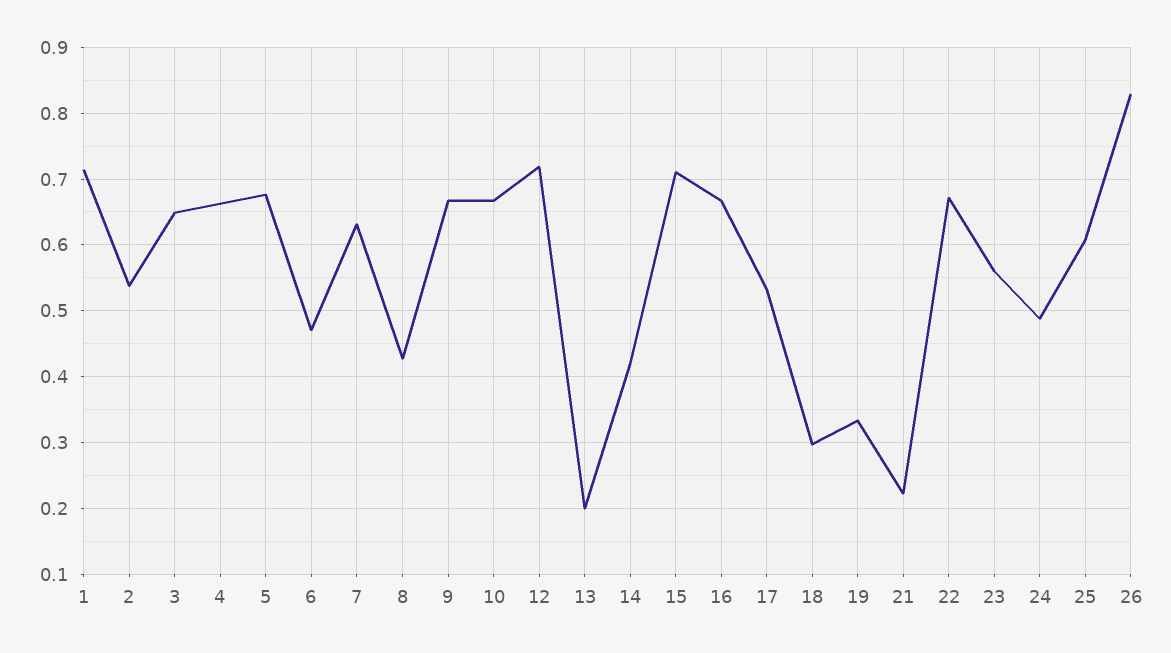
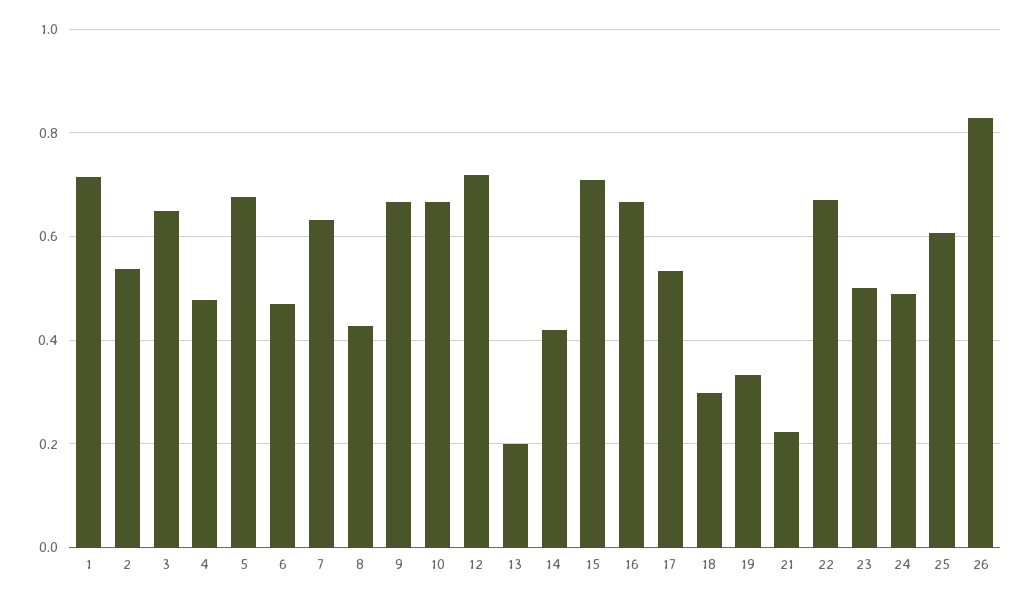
  {
    "1": 0.71,
    "2": 0.54,
    "3": 0.65,
-   "4": 0.66,
+   "4": 0.48,
    "5": 0.68,
    "6": 0.47,
    "7": 0.63,
    "8": 0.43,
    "9": 0.67,
    "10": 0.67,
    "12": 0.72,
    "13": 0.2,
    "14": 0.42,
    "15": 0.71,
    "16": 0.67,
    "17": 0.53,
    "18": 0.3,
    "19": 0.33,
    "21": 0.22,
    "22": 0.67,
-   "23": 0.56,
+   "23": 0.5,
    "24": 0.49,
    "25": 0.61,
    "26": 0.83
  }

